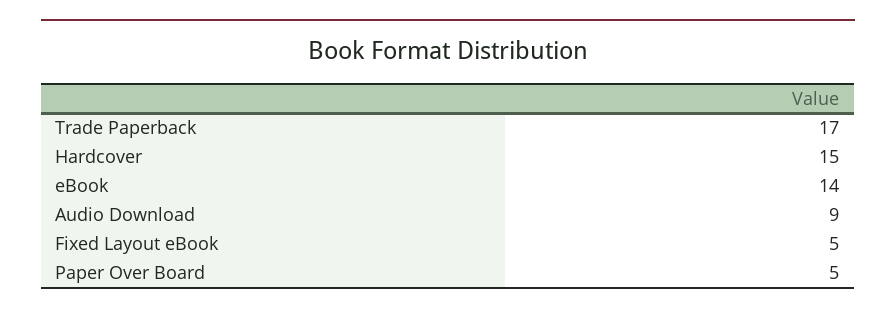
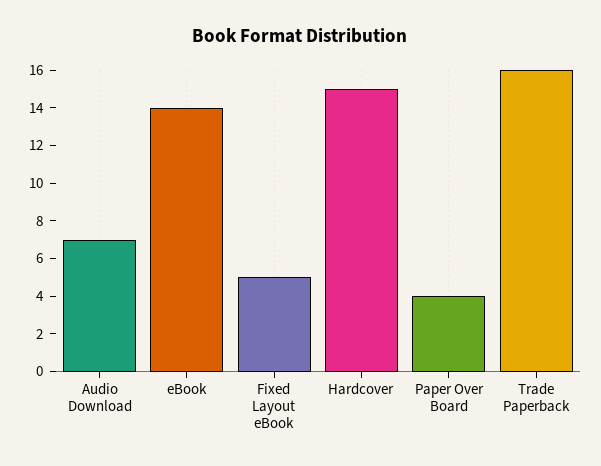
  {
-   "Trade Paperback": 17,
+   "Trade Paperback": 16,
    "Hardcover": 15,
    "eBook": 14,
-   "Audio Download": 9,
+   "Audio Download": 7,
    "Fixed Layout eBook": 5,
-   "Paper Over Board": 5
+   "Paper Over Board": 4
  }

